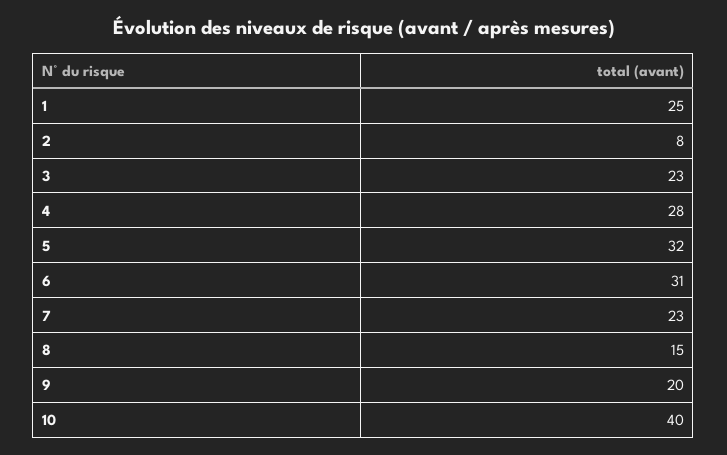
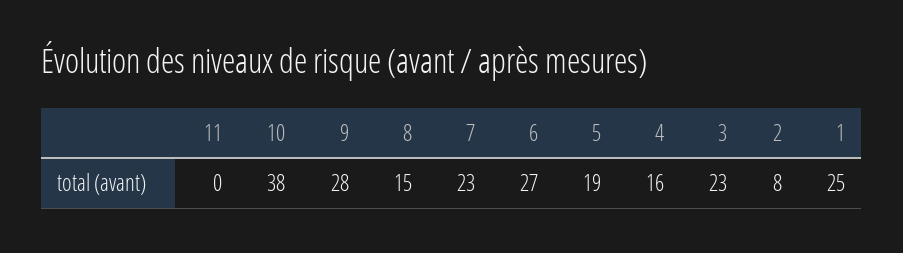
  {
    "1": 25,
    "2": 8,
    "3": 23,
-   "4": 28,
+   "4": 16,
-   "5": 32,
+   "5": 19,
-   "6": 31,
+   "6": 27,
    "7": 23,
    "8": 15,
-   "9": 20,
+   "9": 28,
-   "10": 40
+   "10": 38,
+   "11": 0
  }

